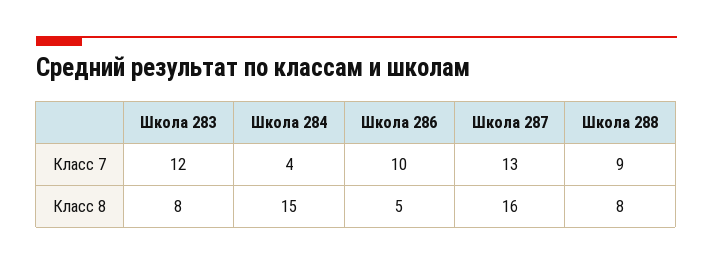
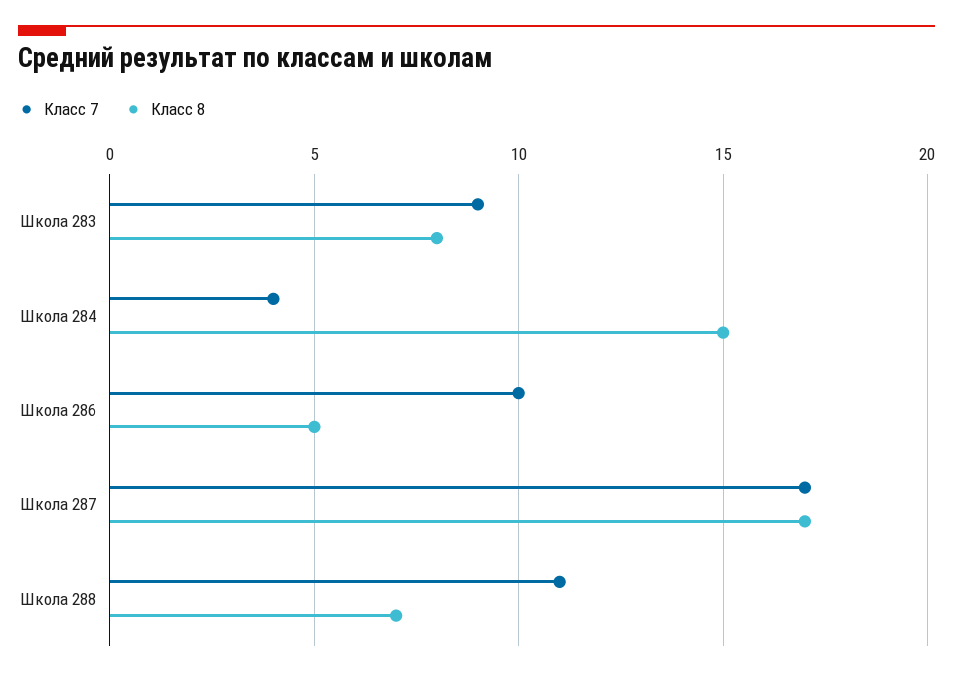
  {
    "Класс 7": {
-     "Школа 283": 12,
+     "Школа 283": 9,
      "Школа 284": 4,
      "Школа 286": 10,
-     "Школа 287": 13,
+     "Школа 287": 17,
-     "Школа 288": 9
+     "Школа 288": 11
    },
    "Класс 8": {
      "Школа 283": 8,
      "Школа 284": 15,
      "Школа 286": 5,
-     "Школа 287": 16,
+     "Школа 287": 17,
-     "Школа 288": 8
+     "Школа 288": 7
    }
  }

